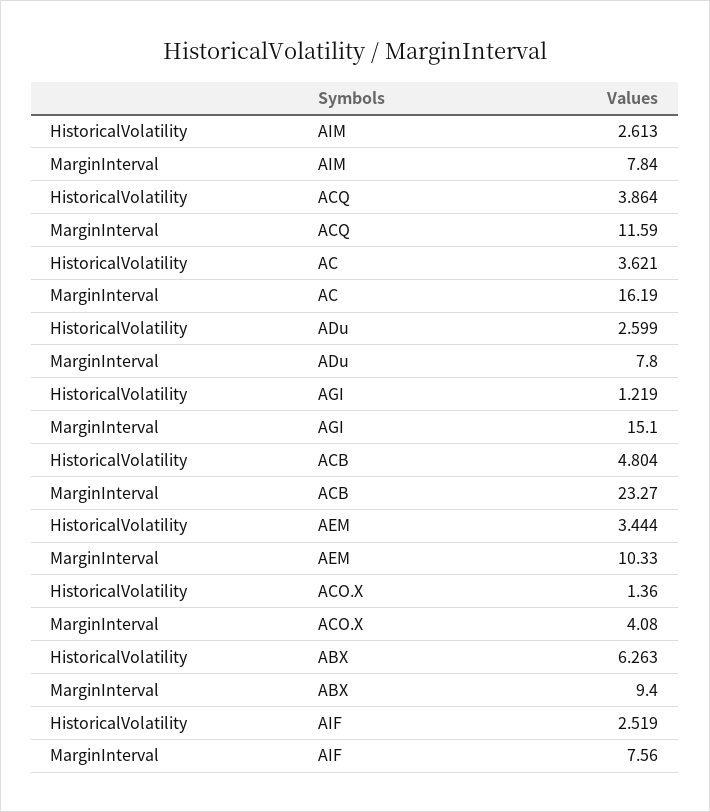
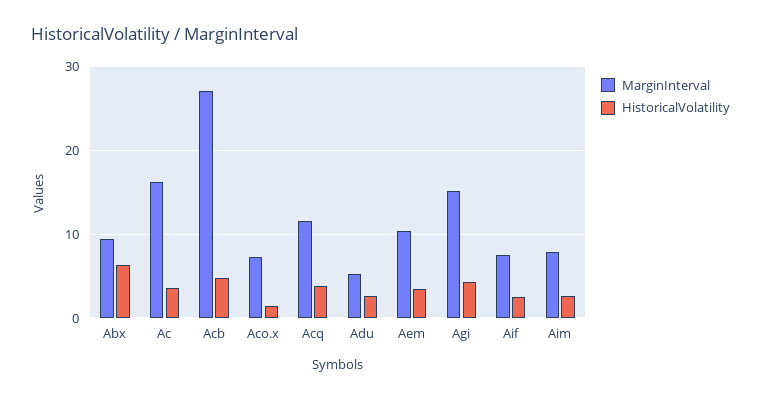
  {
    "HistoricalVolatility": {
      "AIM": 2.613,
      "ACQ": 3.864,
      "AC": 3.621,
      "ADu": 2.599,
-     "AGI": 1.219,
+     "AGI": 4,
      "ACB": 4.804,
      "AEM": 3.444,
      "ACO.X": 1.36,
      "ABX": 6.263,
      "AIF": 2.519
    },
    "MarginInterval": {
      "AIM": 7.84,
      "ACQ": 11.59,
      "AC": 16.19,
-     "ADu": 7.8,
+     "ADu": 5,
      "AGI": 15.1,
-     "ACB": 23.27,
+     "ACB": 27,
      "AEM": 10.33,
-     "ACO.X": 4.08,
+     "ACO.X": 7,
      "ABX": 9.4,
      "AIF": 7.56
    }
  }

